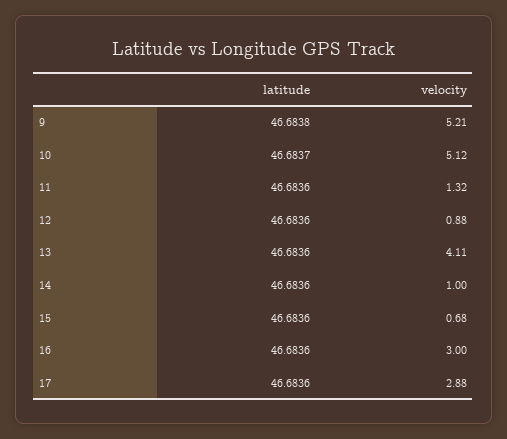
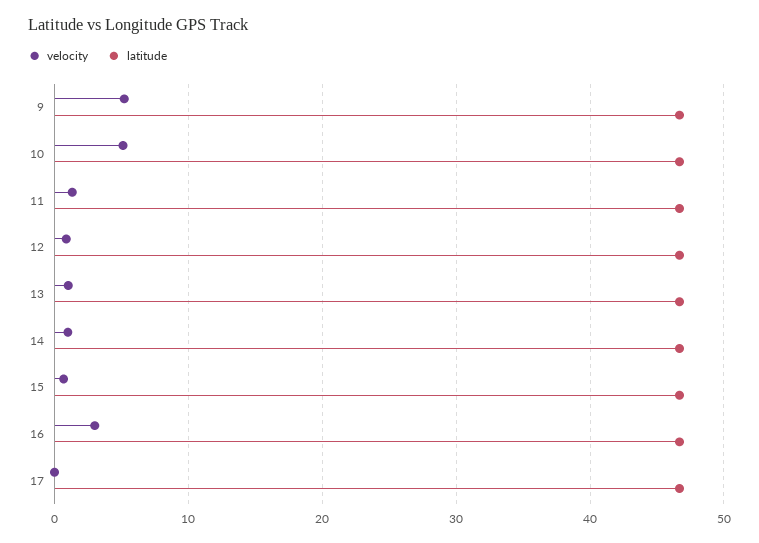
  {
    "latitude": {
      "9": 46.6838,
      "10": 46.6837,
      "11": 46.6836,
      "12": 46.6836,
      "13": 46.6836,
      "14": 46.6836,
      "15": 46.6836,
      "16": 46.6836,
      "17": 46.6836
    },
    "velocity": {
      "9": 5.21,
      "10": 5.12,
      "11": 1.32,
      "12": 0.88,
-     "13": 4.11,
+     "13": 1,
      "14": 1,
      "15": 0.68,
      "16": 3,
-     "17": 2.88
+     "17": 0
    }
  }

